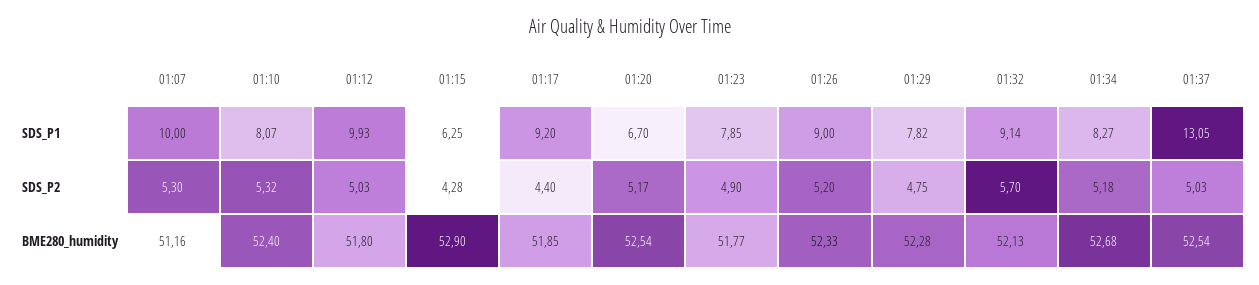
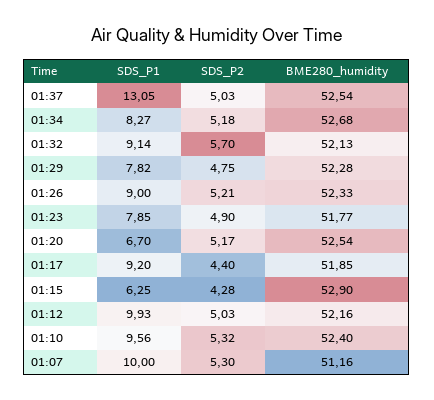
  {
    "01:07": {
      "SDS_P1": 10,
      "SDS_P2": 5.3,
      "BME280_humidity": 51.16
    },
    "01:10": {
-     "SDS_P1": 8.07,
+     "SDS_P1": 9.56,
      "SDS_P2": 5.32,
      "BME280_humidity": 52.4
    },
    "01:12": {
      "SDS_P1": 9.93,
      "SDS_P2": 5.03,
-     "BME280_humidity": 51.8
+     "BME280_humidity": 52.16
    },
    "01:15": {
      "SDS_P1": 6.25,
      "SDS_P2": 4.28,
      "BME280_humidity": 52.9
    },
    "01:17": {
      "SDS_P1": 9.2,
      "SDS_P2": 4.4,
      "BME280_humidity": 51.85
    },
    "01:20": {
      "SDS_P1": 6.7,
      "SDS_P2": 5.17,
      "BME280_humidity": 52.54
    },
    "01:23": {
      "SDS_P1": 7.85,
      "SDS_P2": 4.9,
      "BME280_humidity": 51.77
    },
    "01:26": {
      "SDS_P1": 9,
-     "SDS_P2": 5.2,
+     "SDS_P2": 5.21,
      "BME280_humidity": 52.33
    },
    "01:29": {
      "SDS_P1": 7.82,
      "SDS_P2": 4.75,
      "BME280_humidity": 52.28
    },
    "01:32": {
      "SDS_P1": 9.14,
      "SDS_P2": 5.7,
      "BME280_humidity": 52.13
    },
    "01:34": {
      "SDS_P1": 8.27,
      "SDS_P2": 5.18,
      "BME280_humidity": 52.68
    },
    "01:37": {
      "SDS_P1": 13.05,
      "SDS_P2": 5.03,
      "BME280_humidity": 52.54
    }
  }

